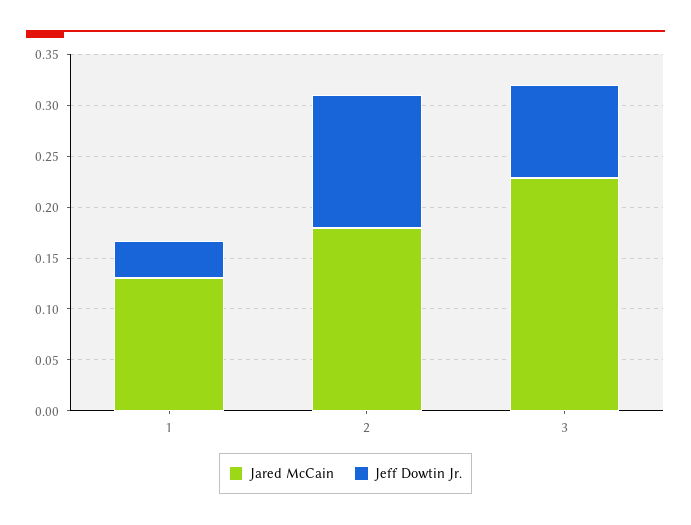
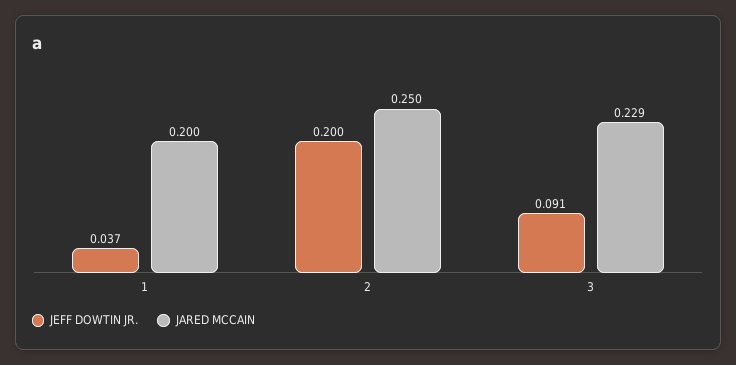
  {
    "Jared McCain": {
-     "1": 0.13,
+     "1": 0.2,
-     "2": 0.18,
+     "2": 0.25,
      "3": 0.229
    },
    "Jeff Dowtin Jr.": {
      "1": 0.037,
-     "2": 0.13,
+     "2": 0.2,
      "3": 0.091
    }
  }

